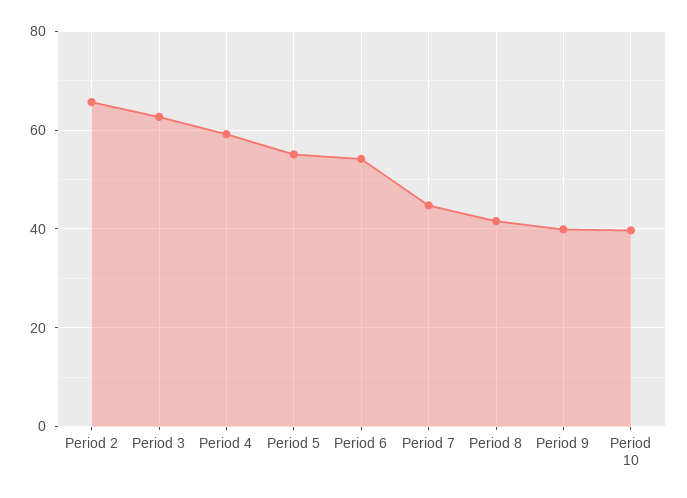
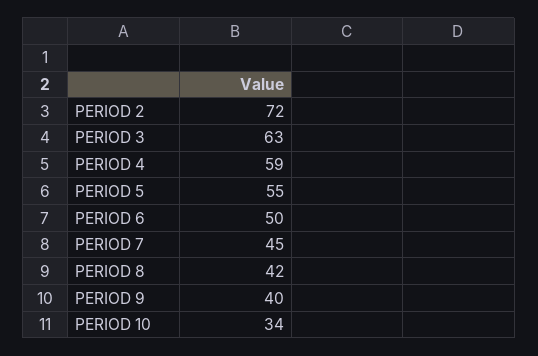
  {
-   "Period 2": 66,
+   "Period 2": 72,
    "Period 3": 63,
    "Period 4": 59,
    "Period 5": 55,
-   "Period 6": 54,
+   "Period 6": 50,
    "Period 7": 45,
    "Period 8": 42,
    "Period 9": 40,
-   "Period 10": 40
+   "Period 10": 34
  }

